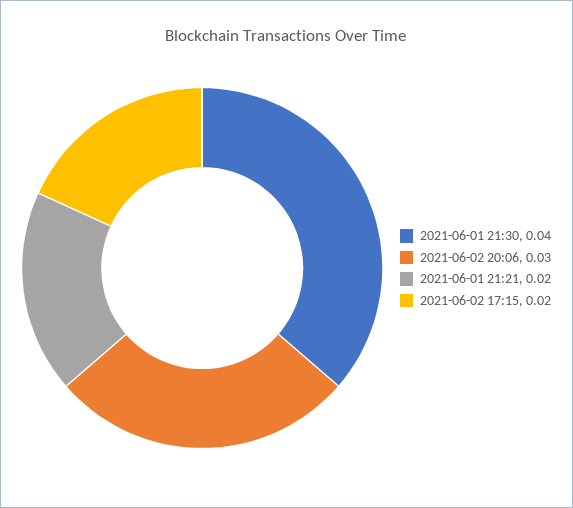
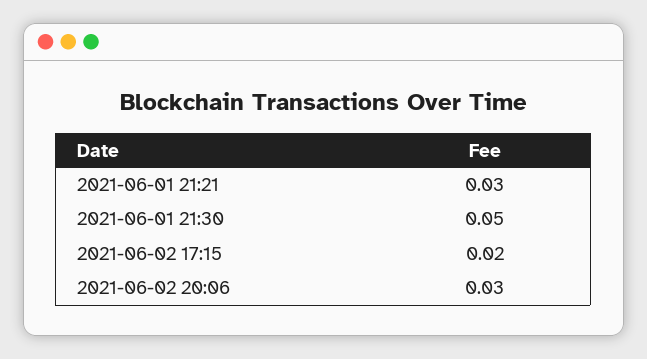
  {
-   "2021-06-01 21:30": 0.04,
+   "2021-06-01 21:30": 0.05,
    "2021-06-02 20:06": 0.03,
-   "2021-06-01 21:21": 0.02,
+   "2021-06-01 21:21": 0.03,
    "2021-06-02 17:15": 0.02
  }

